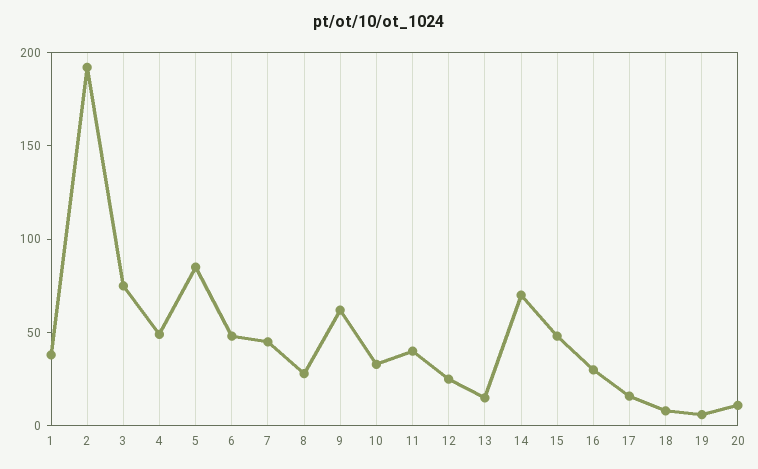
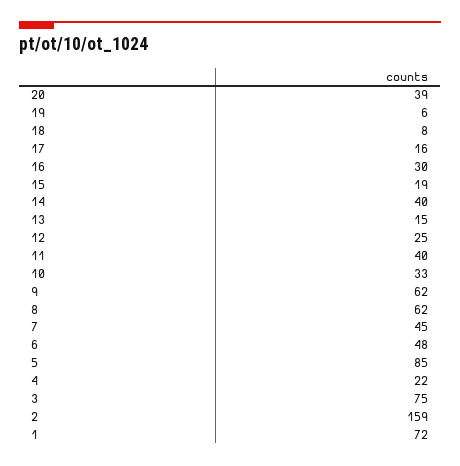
  {
-   "1": 40,
+   "1": 72,
-   "2": 190,
+   "2": 159,
    "3": 75,
-   "4": 50,
+   "4": 22,
    "5": 85,
    "6": 48,
    "7": 45,
-   "8": 30,
+   "8": 62,
    "9": 62,
    "10": 33,
    "11": 40,
    "12": 25,
    "13": 15,
-   "14": 70,
+   "14": 40,
-   "15": 50,
+   "15": 19,
    "16": 30,
    "17": 16,
    "18": 8,
    "19": 6,
-   "20": 10
+   "20": 39
  }

